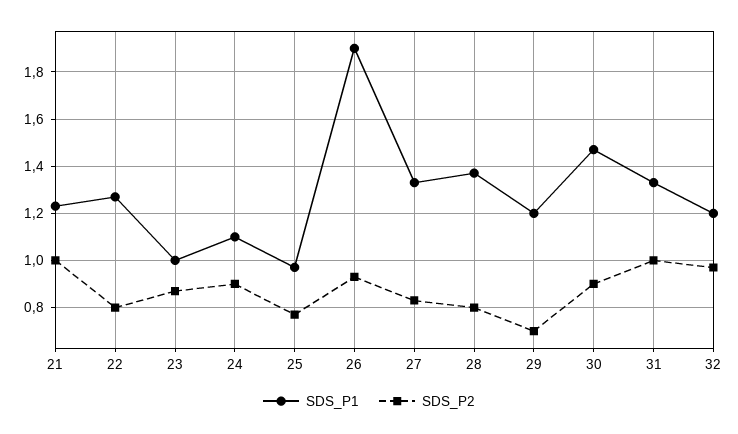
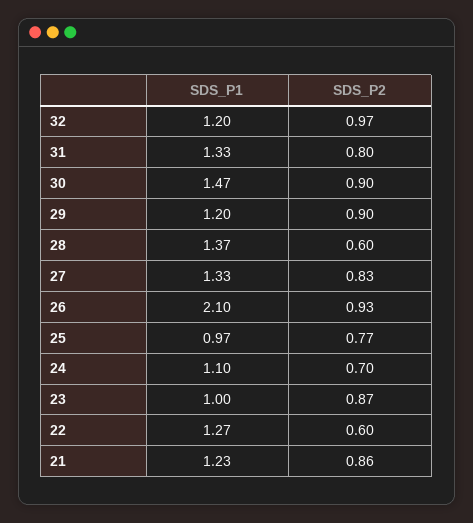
  {
    "SDS_P1": {
      "21": 1.23,
      "22": 1.27,
      "23": 1,
      "24": 1.1,
      "25": 0.97,
-     "26": 1.9,
+     "26": 2.1,
      "27": 1.33,
      "28": 1.37,
      "29": 1.2,
      "30": 1.47,
      "31": 1.33,
      "32": 1.2
    },
    "SDS_P2": {
-     "21": 1,
+     "21": 0.86,
-     "22": 0.8,
+     "22": 0.6,
      "23": 0.87,
-     "24": 0.9,
+     "24": 0.7,
      "25": 0.77,
      "26": 0.93,
      "27": 0.83,
-     "28": 0.8,
+     "28": 0.6,
-     "29": 0.7,
+     "29": 0.9,
      "30": 0.9,
-     "31": 1,
+     "31": 0.8,
      "32": 0.97
    }
  }

